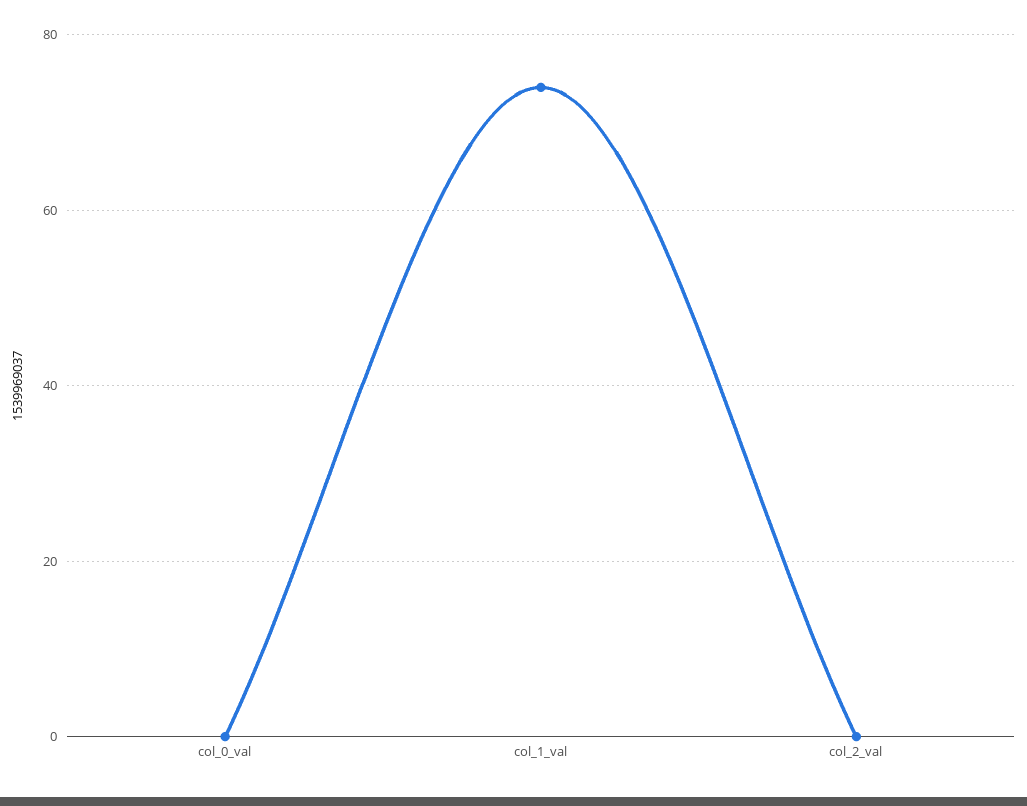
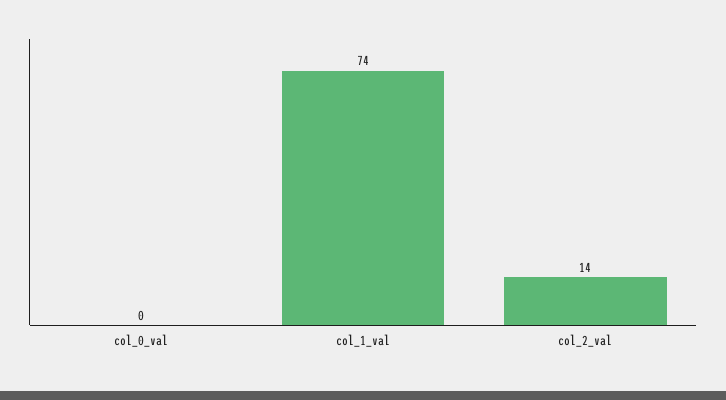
  {
    "col_0_val": 0,
    "col_1_val": 74,
-   "col_2_val": 0
+   "col_2_val": 14
  }

